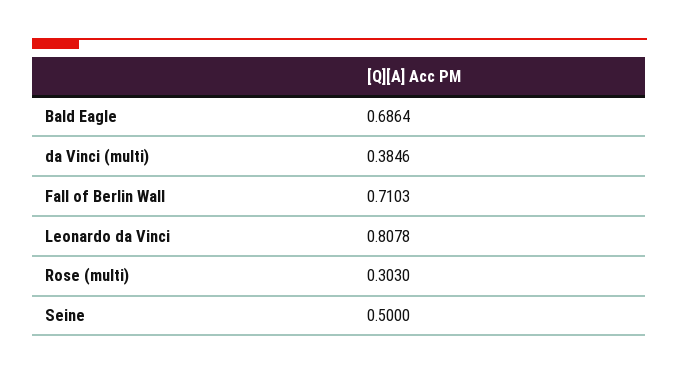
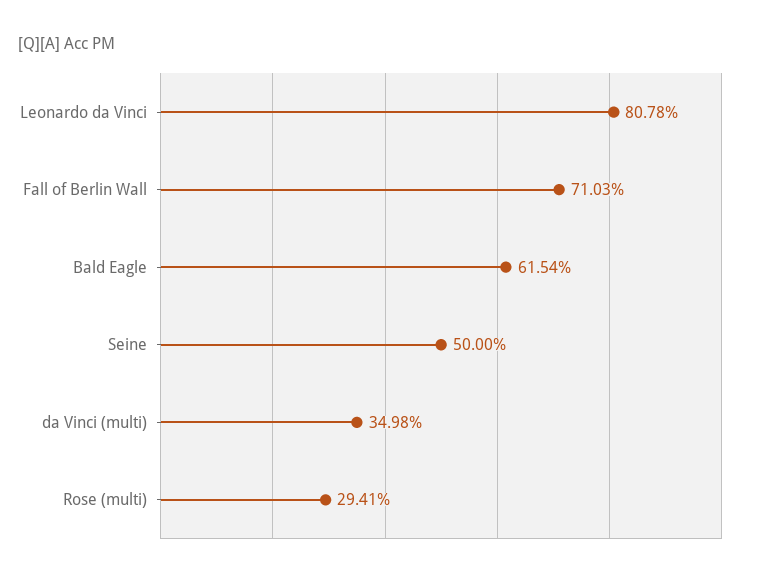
  {
-   "Bald Eagle": 0.6864,
+   "Bald Eagle": 0.6154,
-   "da Vinci (multi)": 0.3846,
+   "da Vinci (multi)": 0.3498,
    "Fall of Berlin Wall": 0.7103,
    "Leonardo da Vinci": 0.8078,
-   "Rose (multi)": 0.303,
+   "Rose (multi)": 0.2941,
    "Seine": 0.5
  }

